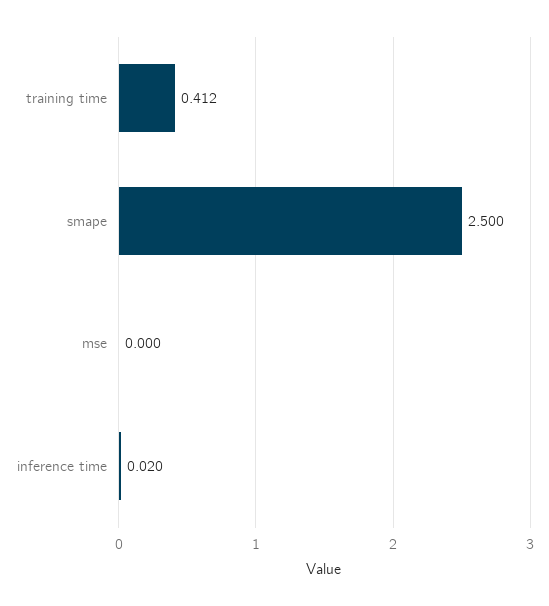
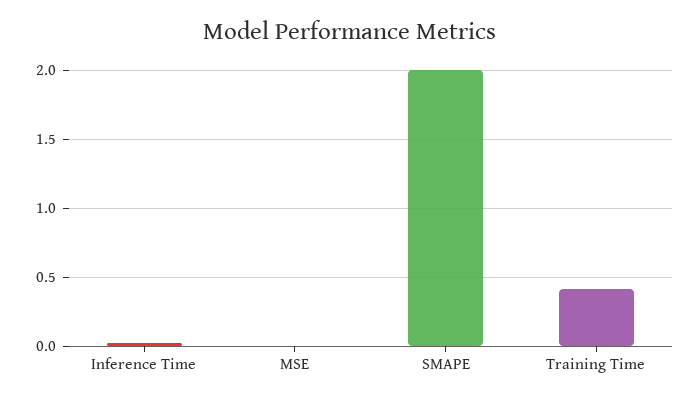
  {
    "training time": 0.412,
-   "smape": 2.5,
+   "smape": 2,
    "mse": 0,
    "inference time": 0.02
  }

